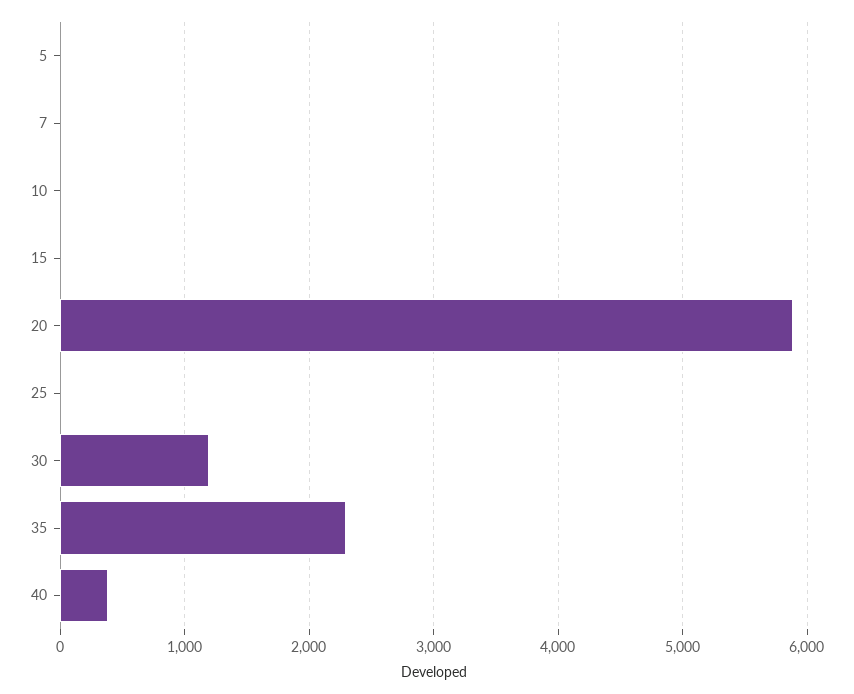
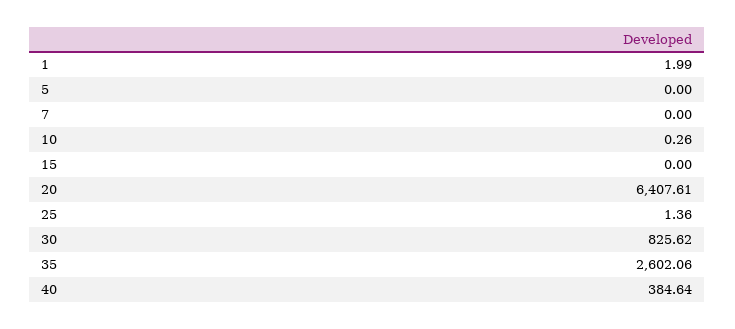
  {
    "5": 0,
    "7": 0,
    "10": 0.26,
    "15": 0,
-   "20": 5900,
+   "20": 6407.61,
    "25": 1.36,
-   "30": 1200,
+   "30": 825.62,
-   "35": 2300,
+   "35": 2602.06,
-   "40": 384.64
+   "40": 384.64,
+   "1": 1.99
  }

